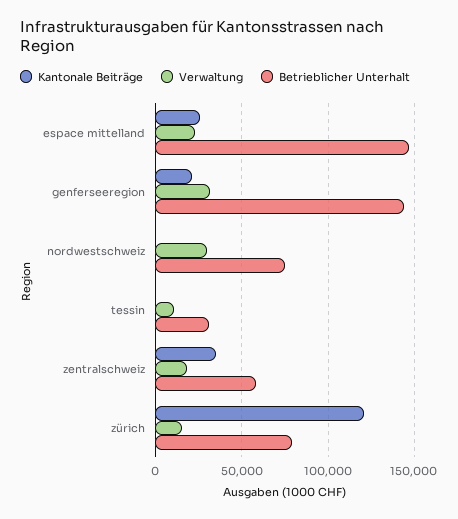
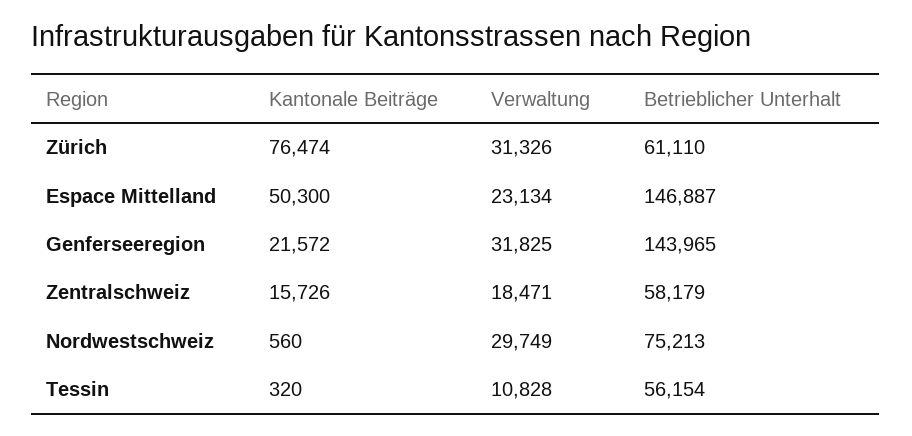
  {
    "Kantonale Beiträge": {
-     "espace mittelland": 25000,
+     "espace mittelland": 50300,
      "genferseeregion": 21572,
      "nordwestschweiz": 560,
      "tessin": 320,
-     "zentralschweiz": 35000,
+     "zentralschweiz": 15726,
-     "zürich": 120000
+     "zürich": 76474
    },
    "Verwaltung": {
      "espace mittelland": 23134,
      "genferseeregion": 31825,
      "nordwestschweiz": 29749,
      "tessin": 10828,
      "zentralschweiz": 18471,
-     "zürich": 15000
+     "zürich": 31326
    },
    "Betrieblicher Unterhalt": {
      "espace mittelland": 146887,
      "genferseeregion": 143965,
      "nordwestschweiz": 75213,
-     "tessin": 30000,
+     "tessin": 56154,
      "zentralschweiz": 58179,
-     "zürich": 80000
+     "zürich": 61110
    }
  }

